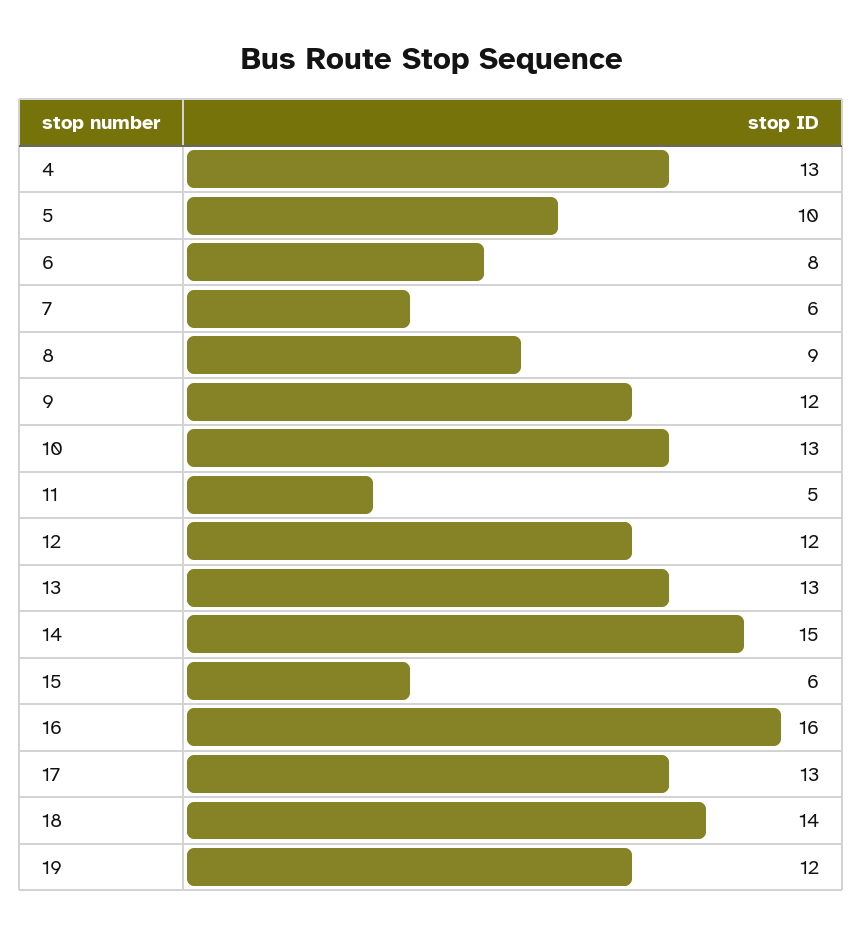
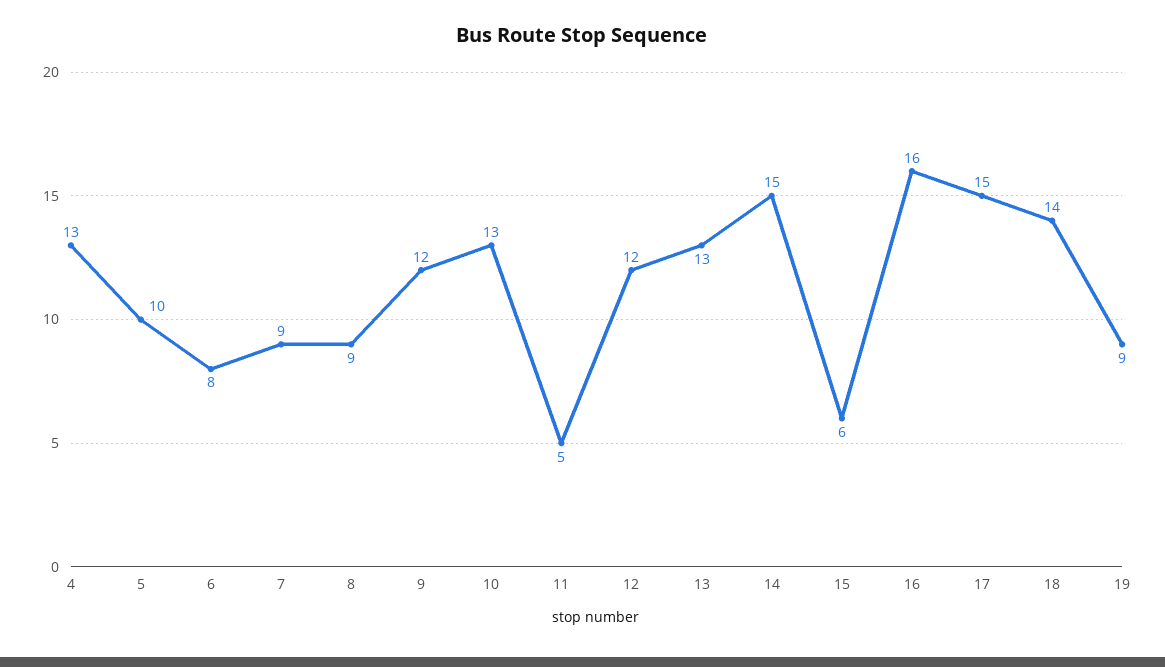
  {
    "4": 13,
    "5": 10,
    "6": 8,
-   "7": 6,
+   "7": 9,
    "8": 9,
    "9": 12,
    "10": 13,
    "11": 5,
    "12": 12,
    "13": 13,
    "14": 15,
    "15": 6,
    "16": 16,
-   "17": 13,
+   "17": 15,
    "18": 14,
-   "19": 12
+   "19": 9
  }

